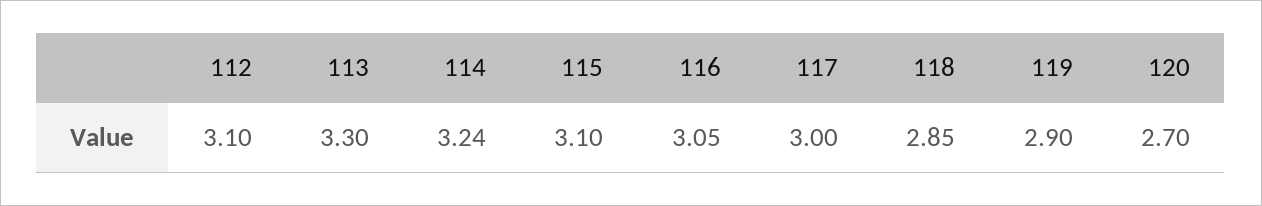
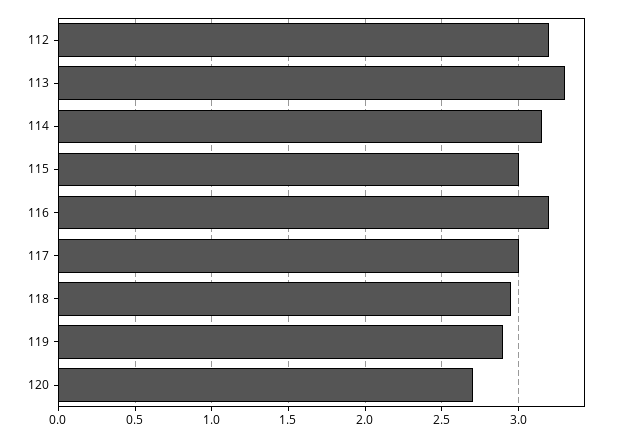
  {
-   "112": 3.1,
+   "112": 3.2,
    "113": 3.3,
-   "114": 3.24,
+   "114": 3.15,
-   "115": 3.1,
+   "115": 3,
-   "116": 3.05,
+   "116": 3.2,
    "117": 3,
-   "118": 2.85,
+   "118": 2.95,
    "119": 2.9,
    "120": 2.7
  }

